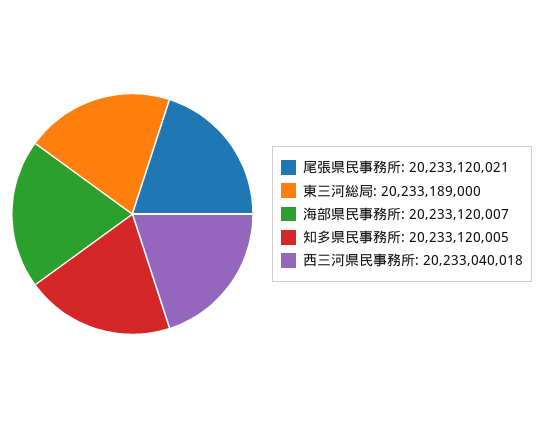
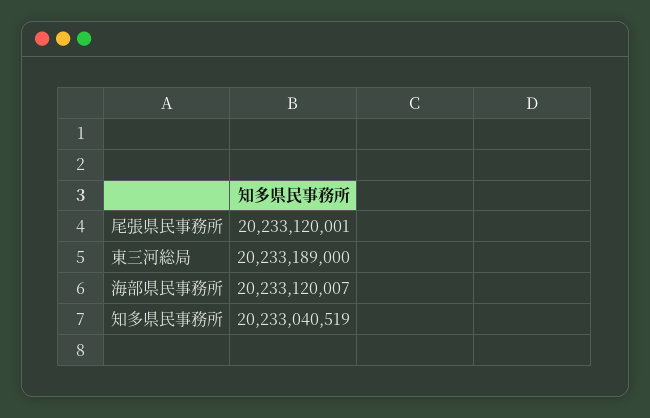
  {
-   "尾張県民事務所": 20233120021,
+   "尾張県民事務所": 20233120001,
    "東三河総局": 20233189000,
    "海部県民事務所": 20233120007,
-   "知多県民事務所": 20233120005,
+   "知多県民事務所": 20233040519
-   "西三河県民事務所": 20233040018
  }

